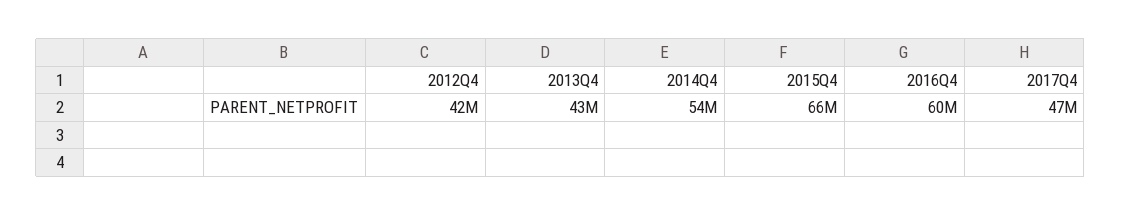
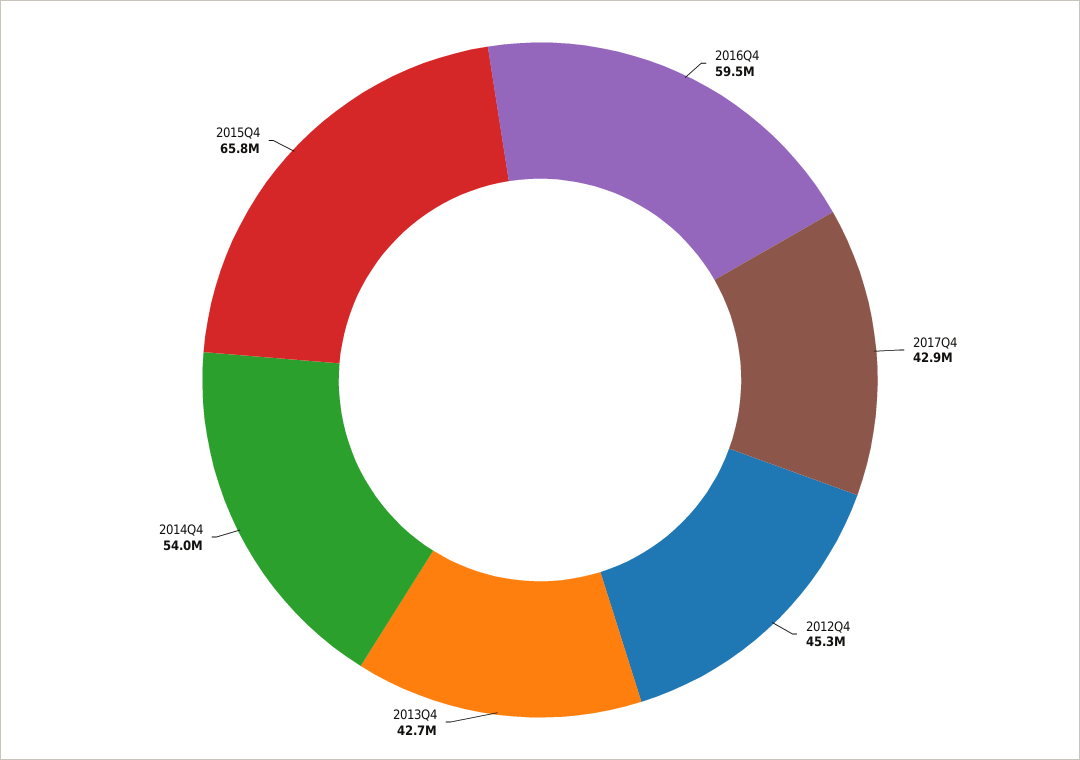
  {
-   "2012Q4": 42000000,
+   "2012Q4": 45300000,
    "2013Q4": 42700000,
    "2014Q4": 54000000,
    "2015Q4": 65800000,
    "2016Q4": 59500000,
-   "2017Q4": 47000000
+   "2017Q4": 42900000
  }

